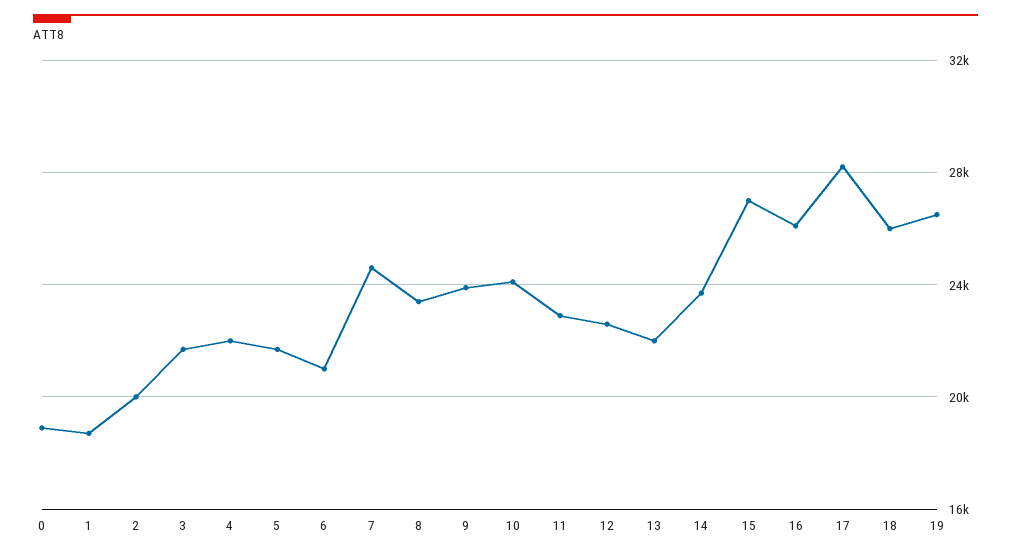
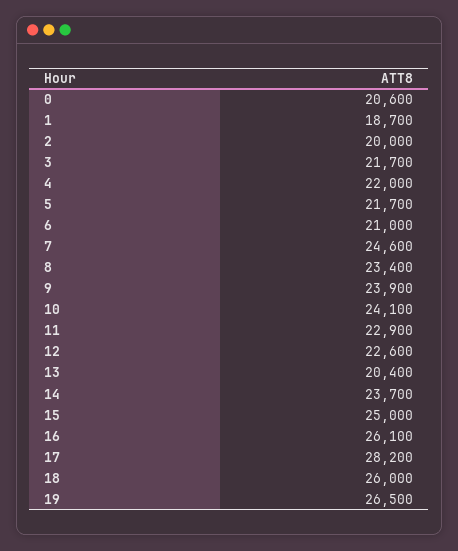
  {
-   "0": 19000,
+   "0": 20600,
    "1": 18700,
    "2": 20000,
    "3": 21700,
    "4": 22000,
    "5": 21700,
    "6": 21000,
    "7": 24600,
    "8": 23400,
    "9": 23900,
    "10": 24100,
    "11": 22900,
    "12": 22600,
-   "13": 22000,
+   "13": 20400,
    "14": 23700,
-   "15": 27000,
+   "15": 25000,
    "16": 26100,
    "17": 28200,
    "18": 26000,
    "19": 26500
  }

